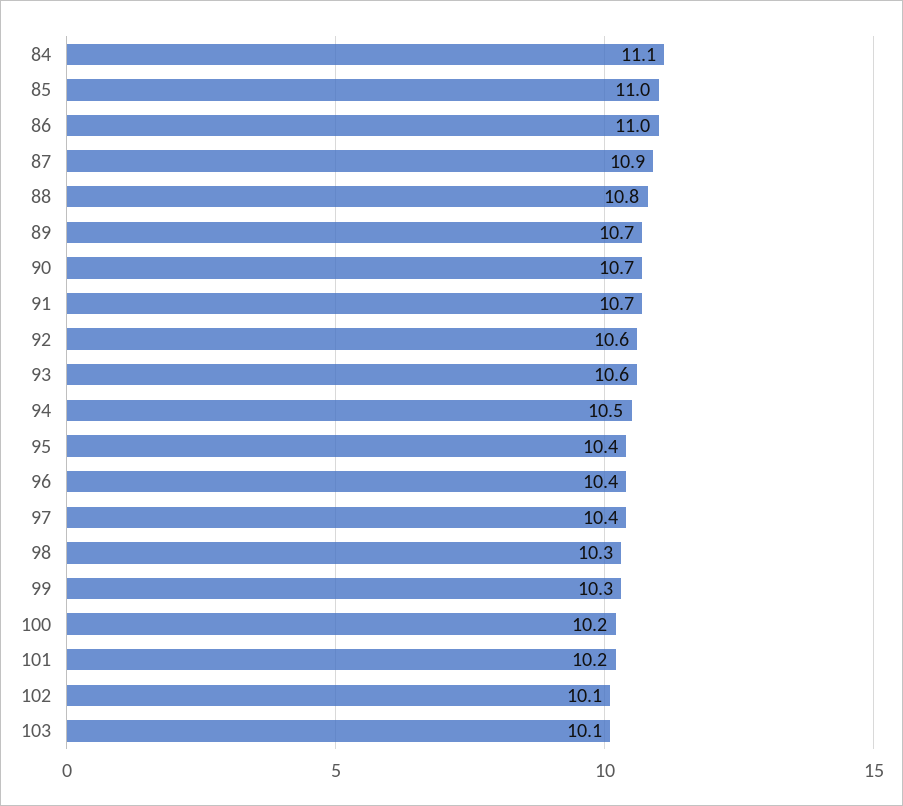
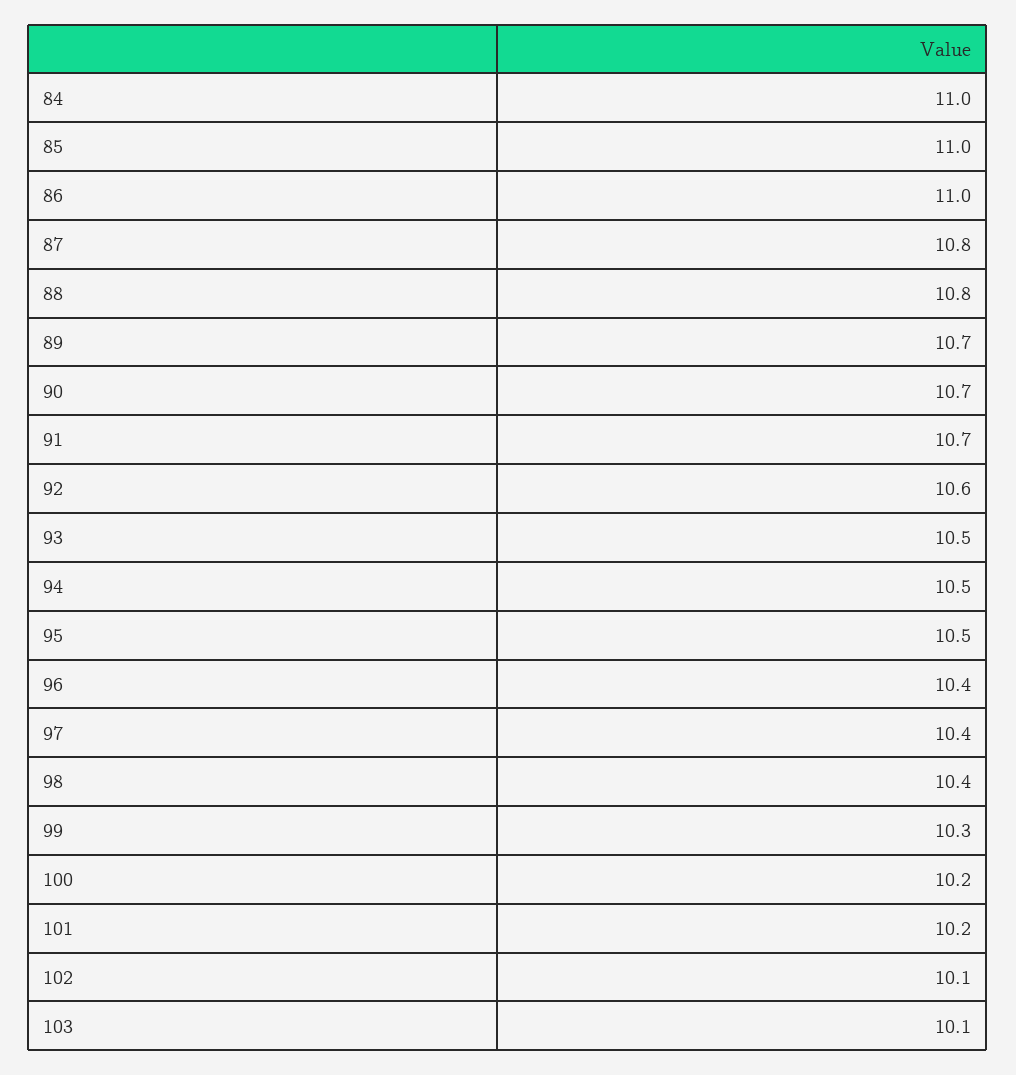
  {
-   "84": 11.1,
+   "84": 11,
    "85": 11,
    "86": 11,
-   "87": 10.9,
+   "87": 10.8,
    "88": 10.8,
    "89": 10.7,
    "90": 10.7,
    "91": 10.7,
    "92": 10.6,
-   "93": 10.6,
+   "93": 10.5,
    "94": 10.5,
-   "95": 10.4,
+   "95": 10.5,
    "96": 10.4,
    "97": 10.4,
-   "98": 10.3,
+   "98": 10.4,
    "99": 10.3,
    "100": 10.2,
    "101": 10.2,
    "102": 10.1,
    "103": 10.1
  }

